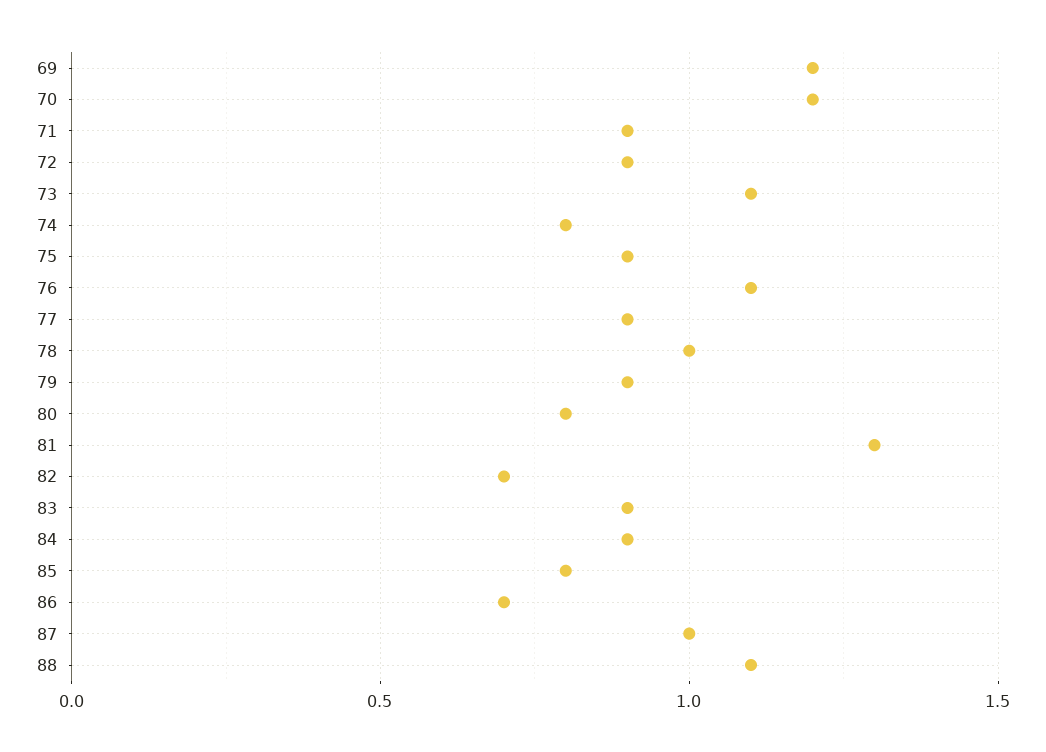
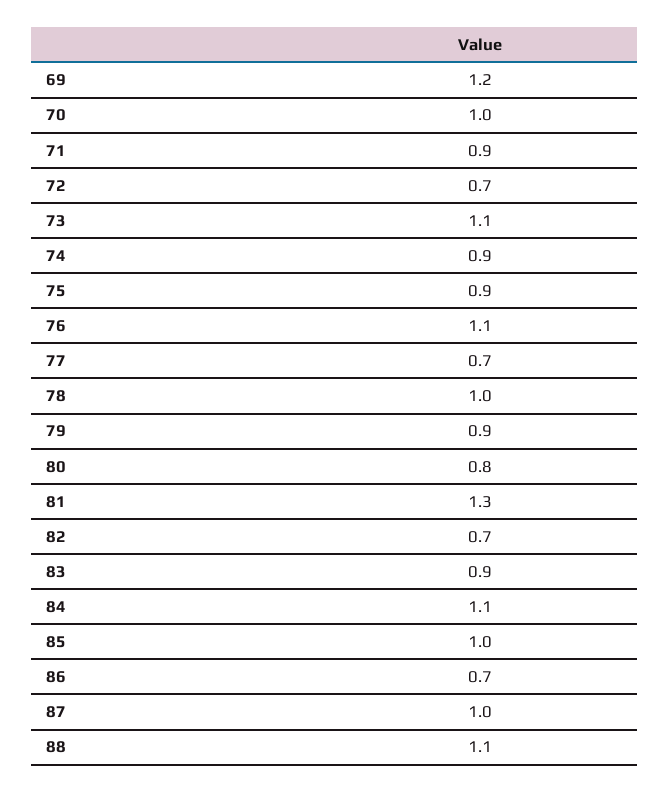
  {
    "69": 1.2,
-   "70": 1.2,
+   "70": 1,
    "71": 0.9,
-   "72": 0.9,
+   "72": 0.7,
    "73": 1.1,
-   "74": 0.8,
+   "74": 0.9,
    "75": 0.9,
    "76": 1.1,
-   "77": 0.9,
+   "77": 0.7,
    "78": 1,
    "79": 0.9,
    "80": 0.8,
    "81": 1.3,
    "82": 0.7,
    "83": 0.9,
-   "84": 0.9,
+   "84": 1.1,
-   "85": 0.8,
+   "85": 1,
    "86": 0.7,
    "87": 1,
    "88": 1.1
  }

